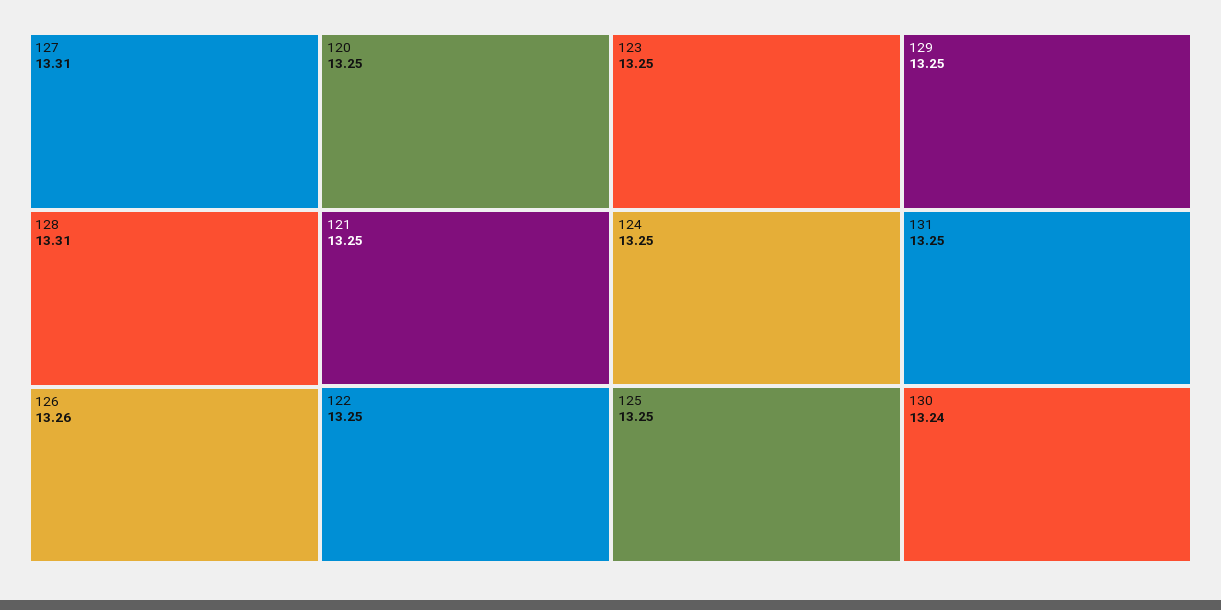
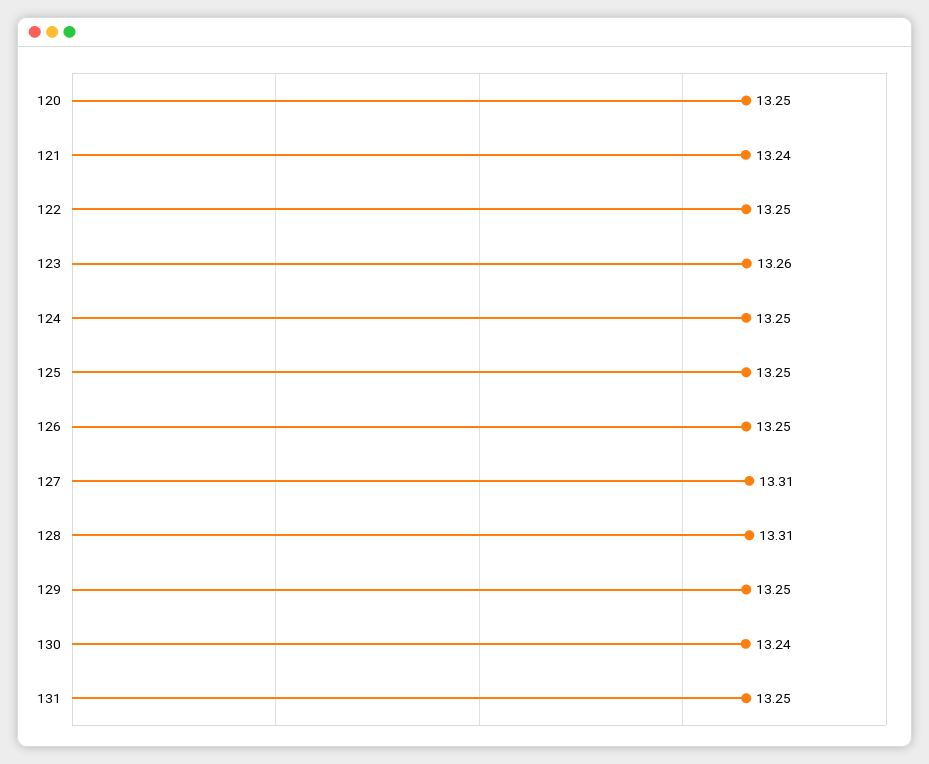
  {
    "127": 13.31,
    "128": 13.31,
-   "126": 13.26,
+   "126": 13.25,
    "120": 13.25,
-   "121": 13.25,
+   "121": 13.24,
    "122": 13.25,
-   "123": 13.25,
+   "123": 13.26,
    "124": 13.25,
    "125": 13.25,
    "129": 13.25,
    "131": 13.25,
    "130": 13.24
  }

